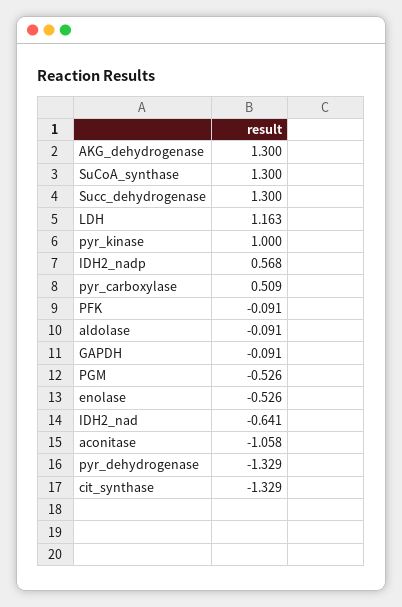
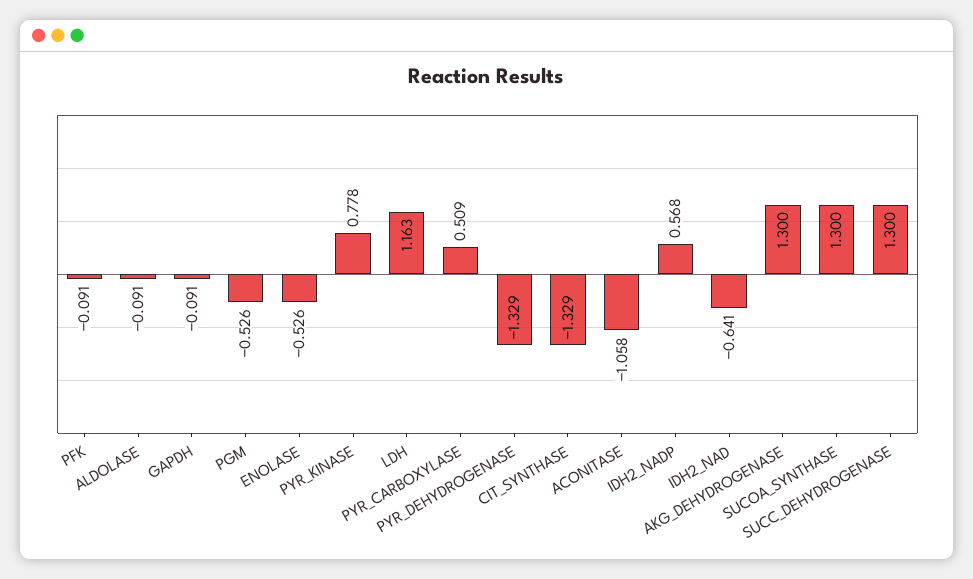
  {
    "AKG_dehydrogenase": 1.3,
    "SuCoA_synthase": 1.3,
    "Succ_dehydrogenase": 1.3,
    "LDH": 1.163,
-   "pyr_kinase": 1,
+   "pyr_kinase": 0.778,
    "IDH2_nadp": 0.568,
    "pyr_carboxylase": 0.509,
    "PFK": -0.091,
    "aldolase": -0.091,
    "GAPDH": -0.091,
    "PGM": -0.526,
    "enolase": -0.526,
    "IDH2_nad": -0.641,
    "aconitase": -1.058,
    "pyr_dehydrogenase": -1.329,
    "cit_synthase": -1.329
  }

